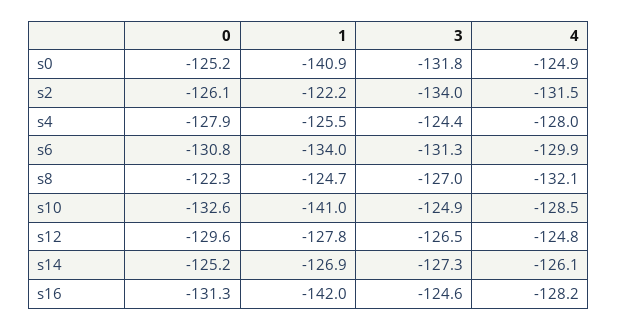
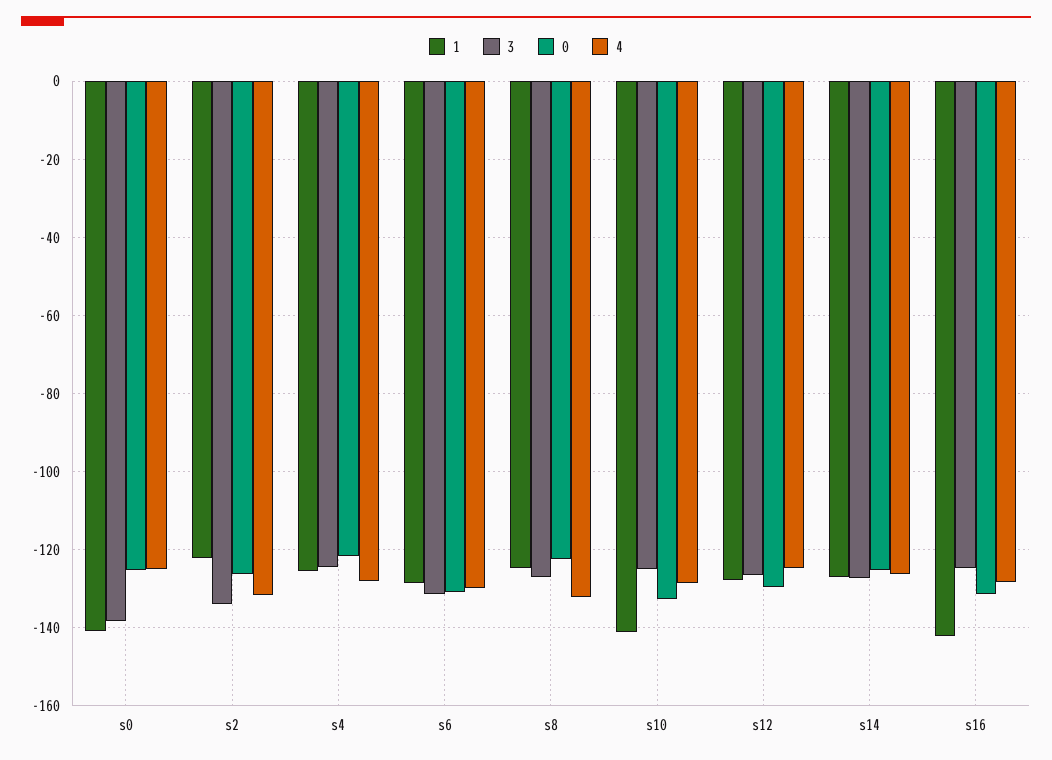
  {
    "0": {
      "s0": -125.2,
      "s2": -126.1,
-     "s4": -127.9,
+     "s4": -122,
      "s6": -130.8,
      "s8": -122.3,
      "s10": -132.6,
      "s12": -129.6,
      "s14": -125.2,
      "s16": -131.3
    },
    "1": {
      "s0": -140.9,
      "s2": -122.2,
      "s4": -125.5,
-     "s6": -134,
+     "s6": -128,
      "s8": -124.7,
      "s10": -141,
      "s12": -127.8,
      "s14": -126.9,
      "s16": -142
    },
    "3": {
-     "s0": -131.8,
+     "s0": -138,
      "s2": -134,
      "s4": -124.4,
      "s6": -131.3,
      "s8": -127,
      "s10": -124.9,
      "s12": -126.5,
      "s14": -127.3,
      "s16": -124.6
    },
    "4": {
      "s0": -124.9,
      "s2": -131.5,
      "s4": -128,
      "s6": -129.9,
      "s8": -132.1,
      "s10": -128.5,
      "s12": -124.8,
      "s14": -126.1,
      "s16": -128.2
    }
  }

